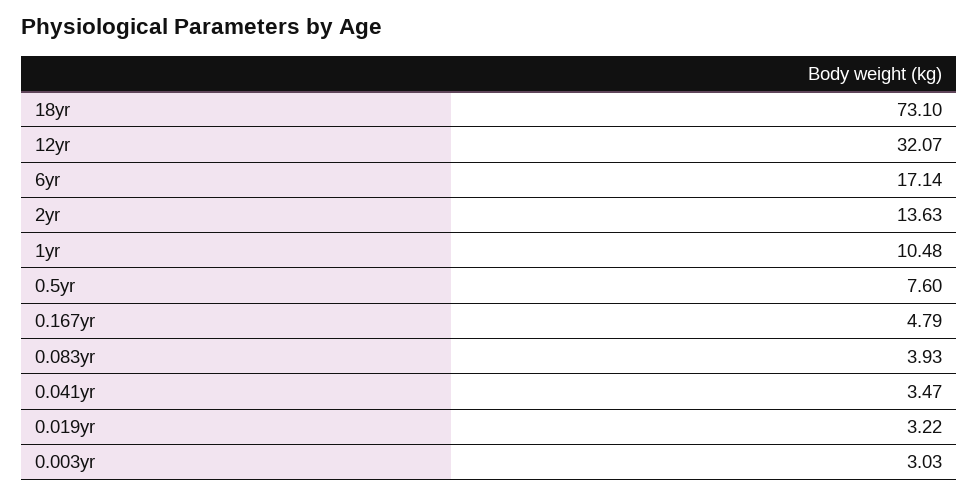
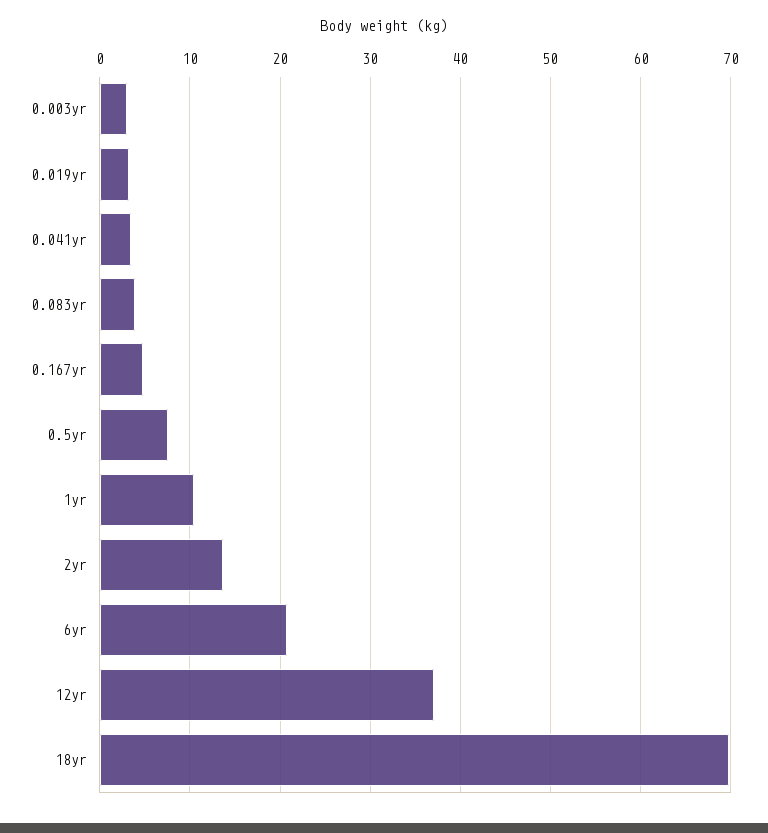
  {
-   "18yr": 73.1,
+   "18yr": 70,
-   "12yr": 32.07,
+   "12yr": 37,
-   "6yr": 17.14,
+   "6yr": 21,
    "2yr": 13.63,
    "1yr": 10.48,
    "0.5yr": 7.6,
    "0.167yr": 4.79,
    "0.083yr": 3.93,
    "0.041yr": 3.47,
    "0.019yr": 3.22,
    "0.003yr": 3.03
  }

